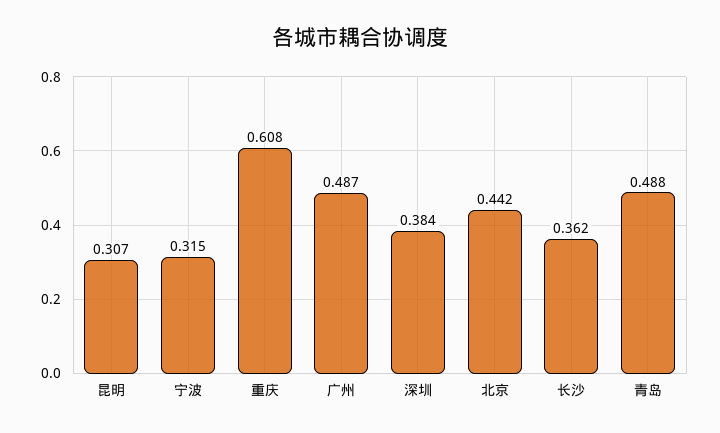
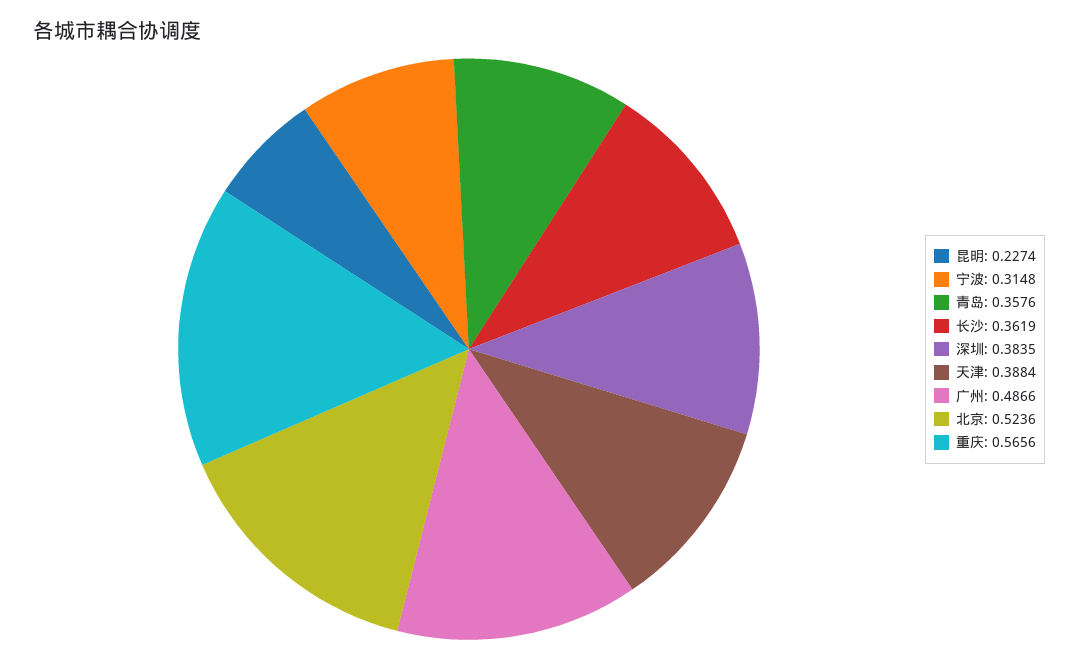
  {
-   "昆明": 0.307,
+   "昆明": 0.2274,
    "宁波": 0.3148,
-   "重庆": 0.608,
+   "重庆": 0.5656,
    "广州": 0.4866,
    "深圳": 0.3835,
-   "北京": 0.442,
+   "北京": 0.5236,
    "长沙": 0.3619,
-   "青岛": 0.488
+   "青岛": 0.3576,
+   "天津": 0.3884
  }

